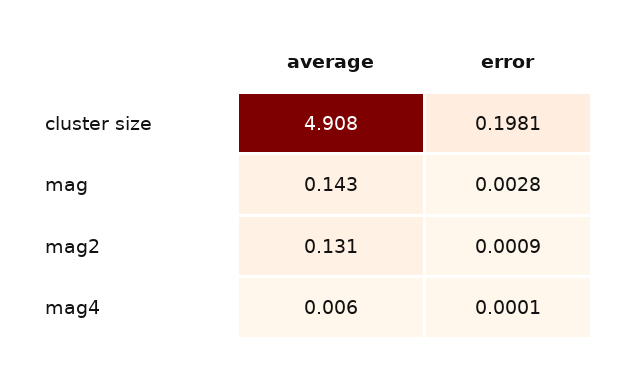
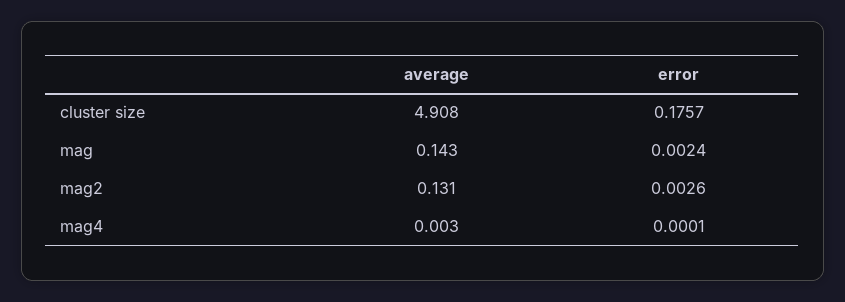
  {
    "average": {
      "cluster size": 4.908,
      "mag": 0.143,
      "mag2": 0.131,
-     "mag4": 0.006
+     "mag4": 0.003
    },
    "error": {
-     "cluster size": 0.1981,
+     "cluster size": 0.1757,
-     "mag": 0.0028,
+     "mag": 0.0024,
-     "mag2": 0.0009,
+     "mag2": 0.0026,
      "mag4": 0.0001
    }
  }

